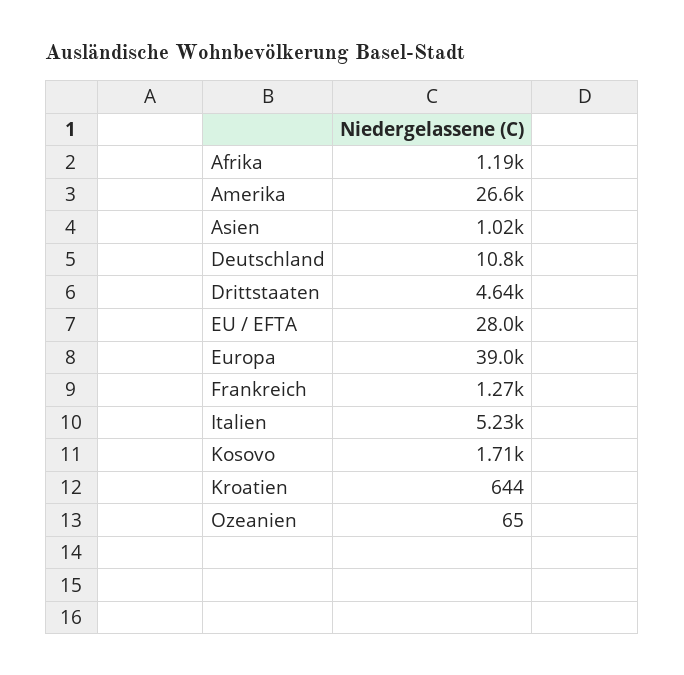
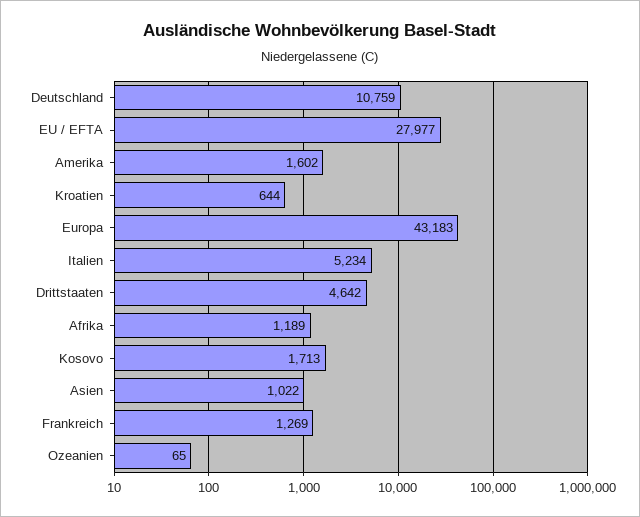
  {
    "Afrika": 1189,
-   "Amerika": 26600,
+   "Amerika": 1602,
    "Asien": 1022,
    "Deutschland": 10759,
    "Drittstaaten": 4642,
    "EU / EFTA": 27977,
-   "Europa": 39000,
+   "Europa": 43183,
    "Frankreich": 1269,
    "Italien": 5234,
    "Kosovo": 1713,
    "Kroatien": 644,
    "Ozeanien": 65
  }

